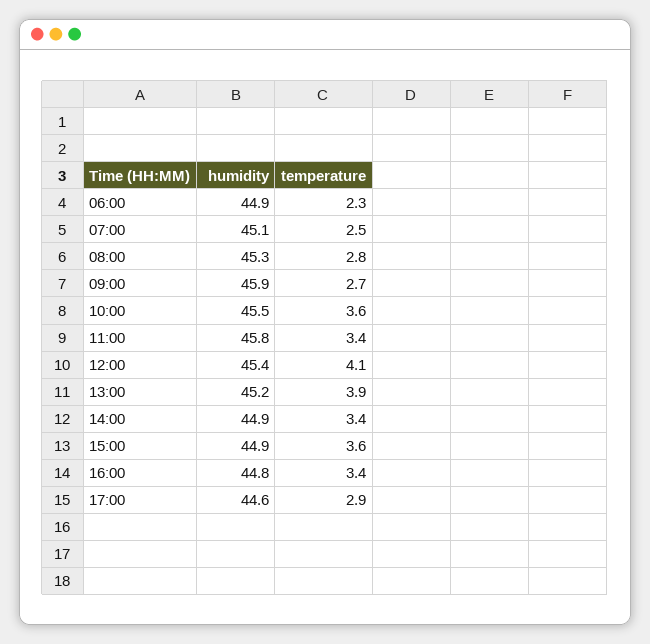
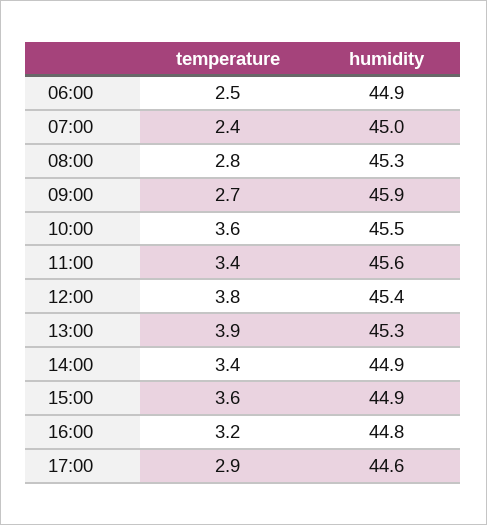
  {
    "humidity": {
      "06:00": 44.9,
-     "07:00": 45.1,
+     "07:00": 45,
      "08:00": 45.3,
      "09:00": 45.9,
      "10:00": 45.5,
-     "11:00": 45.8,
+     "11:00": 45.6,
      "12:00": 45.4,
-     "13:00": 45.2,
+     "13:00": 45.3,
      "14:00": 44.9,
      "15:00": 44.9,
      "16:00": 44.8,
      "17:00": 44.6
    },
    "temperature": {
-     "06:00": 2.3,
+     "06:00": 2.5,
-     "07:00": 2.5,
+     "07:00": 2.4,
      "08:00": 2.8,
      "09:00": 2.7,
      "10:00": 3.6,
      "11:00": 3.4,
-     "12:00": 4.1,
+     "12:00": 3.8,
      "13:00": 3.9,
      "14:00": 3.4,
      "15:00": 3.6,
-     "16:00": 3.4,
+     "16:00": 3.2,
      "17:00": 2.9
    }
  }

